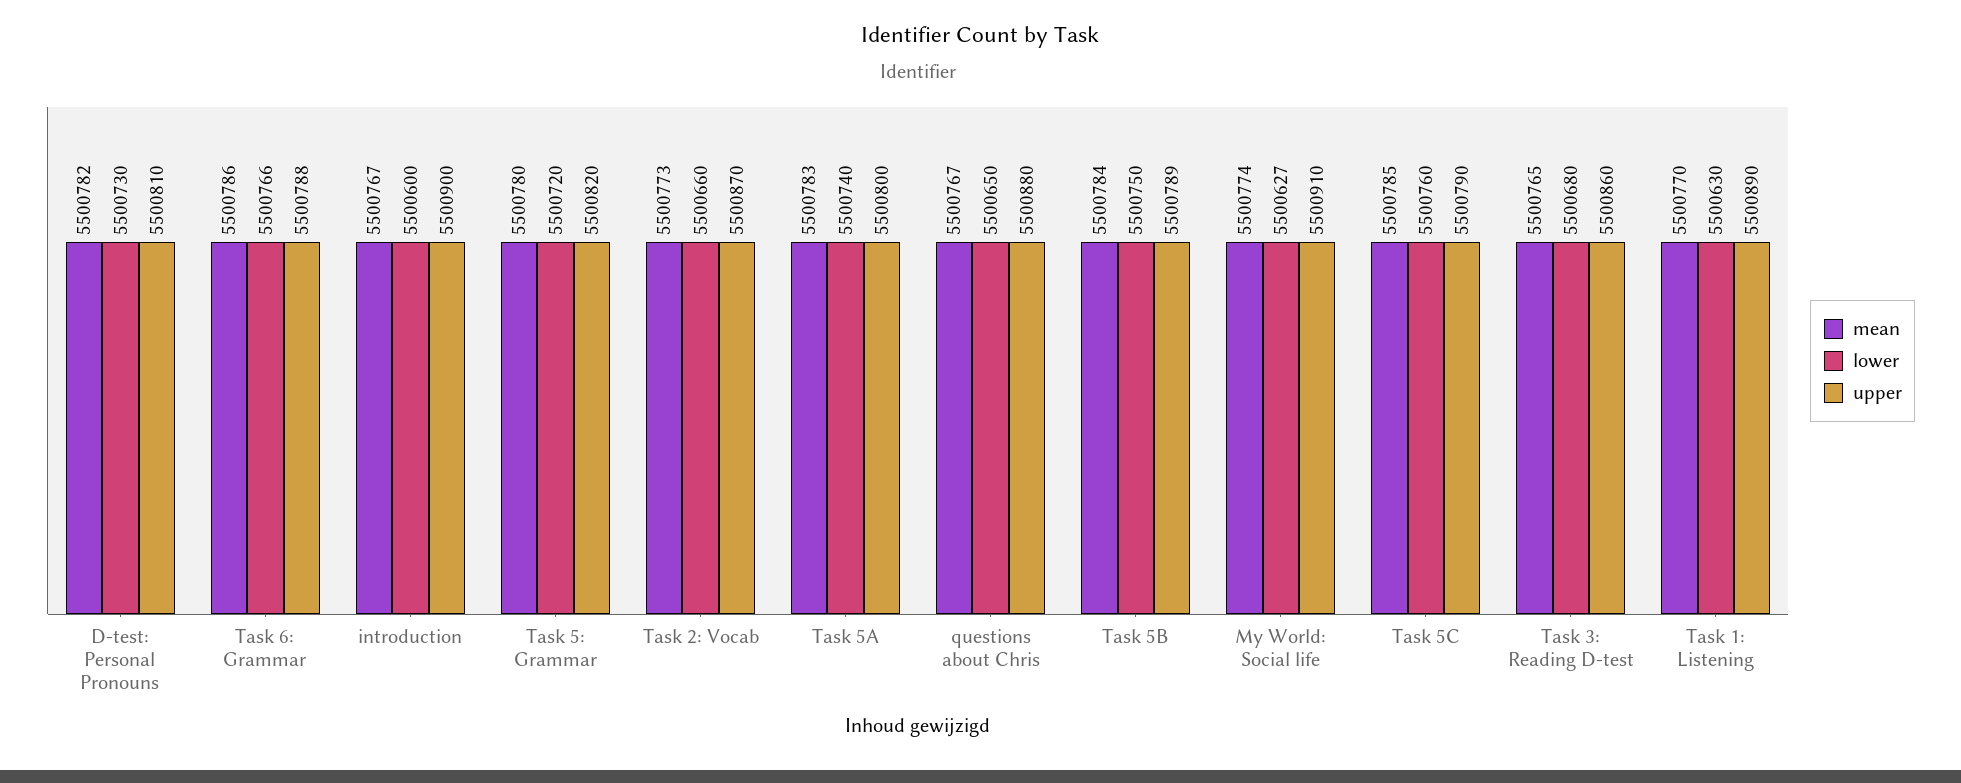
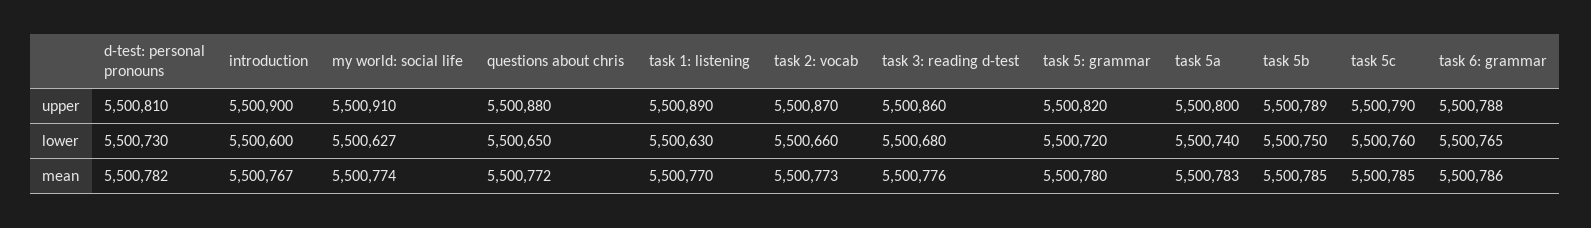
  {
    "mean": {
      "D-test: Personal Pronouns": 5500782,
      "Task 6: Grammar": 5500786,
      "introduction": 5500767,
      "Task 5: Grammar": 5500780,
      "Task 2: Vocab": 5500773,
      "Task 5A": 5500783,
-     "questions about Chris": 5500767,
+     "questions about Chris": 5500772,
-     "Task 5B": 5500784,
+     "Task 5B": 5500785,
      "My World: Social life": 5500774,
      "Task 5C": 5500785,
-     "Task 3: Reading D-test": 5500765,
+     "Task 3: Reading D-test": 5500776,
      "Task 1: Listening": 5500770
    },
    "lower": {
      "D-test: Personal Pronouns": 5500730,
-     "Task 6: Grammar": 5500766,
+     "Task 6: Grammar": 5500765,
      "introduction": 5500600,
      "Task 5: Grammar": 5500720,
      "Task 2: Vocab": 5500660,
      "Task 5A": 5500740,
      "questions about Chris": 5500650,
      "Task 5B": 5500750,
      "My World: Social life": 5500627,
      "Task 5C": 5500760,
      "Task 3: Reading D-test": 5500680,
      "Task 1: Listening": 5500630
    },
    "upper": {
      "D-test: Personal Pronouns": 5500810,
      "Task 6: Grammar": 5500788,
      "introduction": 5500900,
      "Task 5: Grammar": 5500820,
      "Task 2: Vocab": 5500870,
      "Task 5A": 5500800,
      "questions about Chris": 5500880,
      "Task 5B": 5500789,
      "My World: Social life": 5500910,
      "Task 5C": 5500790,
      "Task 3: Reading D-test": 5500860,
      "Task 1: Listening": 5500890
    }
  }

